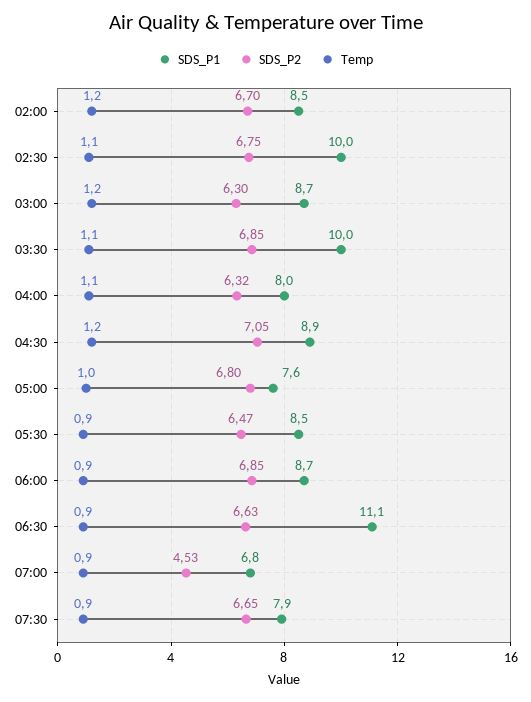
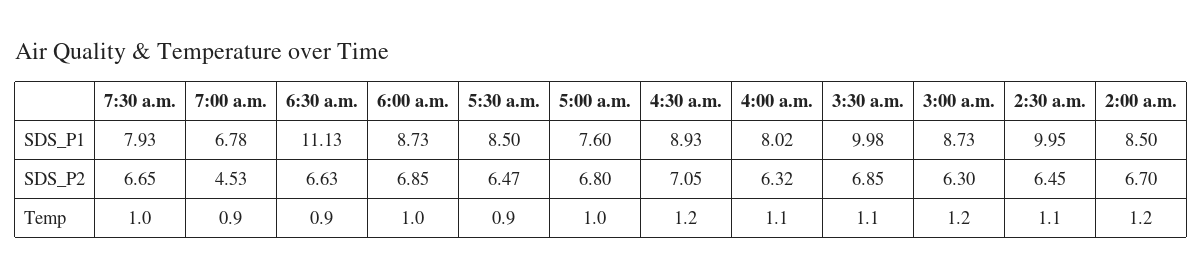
  {
    "SDS_P1": {
      "02:00": 8.5,
      "02:30": 9.95,
      "03:00": 8.73,
      "03:30": 9.98,
      "04:00": 8.02,
      "04:30": 8.93,
      "05:00": 7.6,
      "05:30": 8.5,
      "06:00": 8.73,
      "06:30": 11.13,
      "07:00": 6.78,
      "07:30": 7.93
    },
    "SDS_P2": {
      "02:00": 6.7,
-     "02:30": 6.75,
+     "02:30": 6.45,
      "03:00": 6.3,
      "03:30": 6.85,
      "04:00": 6.32,
      "04:30": 7.05,
      "05:00": 6.8,
      "05:30": 6.47,
      "06:00": 6.85,
      "06:30": 6.63,
      "07:00": 4.53,
      "07:30": 6.65
    },
    "Temp": {
      "02:00": 1.2,
      "02:30": 1.1,
      "03:00": 1.2,
      "03:30": 1.1,
      "04:00": 1.1,
      "04:30": 1.2,
      "05:00": 1,
      "05:30": 0.9,
-     "06:00": 0.9,
+     "06:00": 1,
      "06:30": 0.9,
      "07:00": 0.9,
-     "07:30": 0.9
+     "07:30": 1
    }
  }

